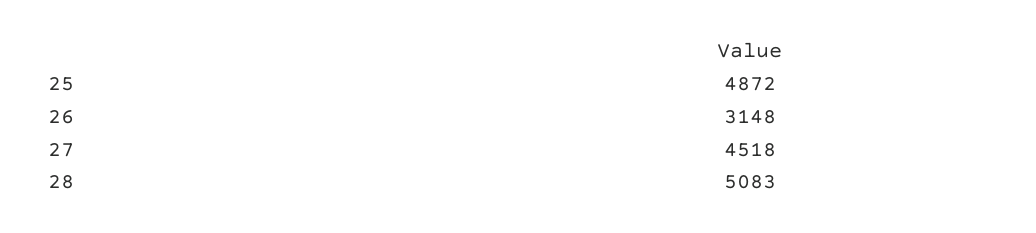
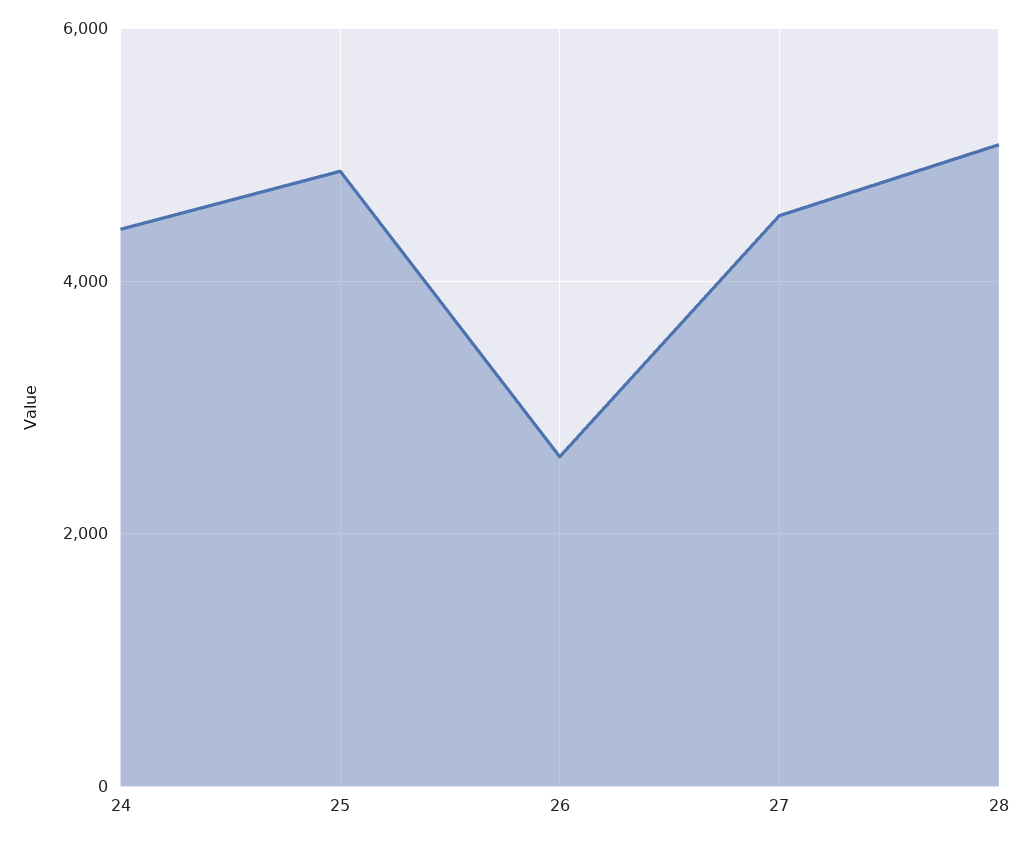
  {
    "25": 4872,
-   "26": 3148,
+   "26": 2600,
    "27": 4518,
-   "28": 5083
+   "28": 5083,
+   "24": 4400
  }

